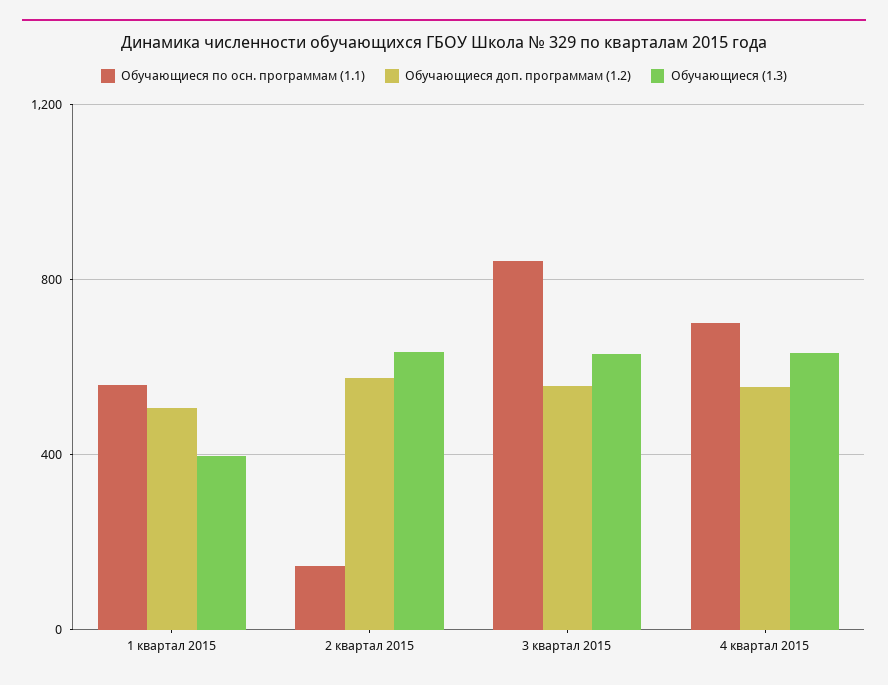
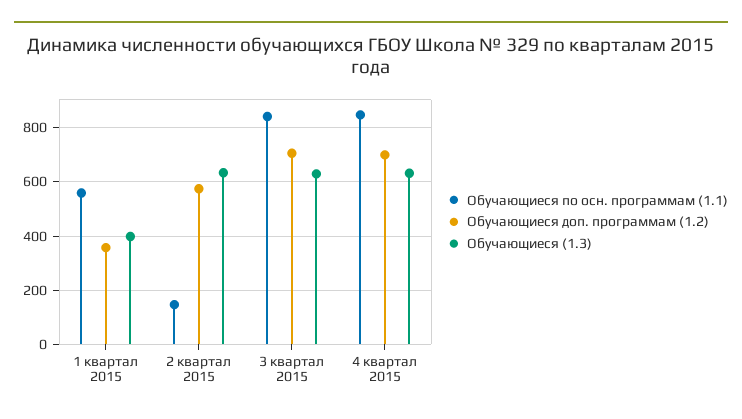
  {
    "Обучающиеся по осн. программам (1.1)": {
      "1 квартал 2015": 550,
      "2 квартал 2015": 150,
      "3 квартал 2015": 850,
-     "4 квартал 2015": 700
+     "4 квартал 2015": 850
    },
    "Обучающиеся доп. программам (1.2)": {
-     "1 квартал 2015": 500,
+     "1 квартал 2015": 350,
      "2 квартал 2015": 575,
-     "3 квартал 2015": 550,
+     "3 квартал 2015": 700,
-     "4 квартал 2015": 550
+     "4 квартал 2015": 700
    },
    "Обучающиеся (1.3)": {
      "1 квартал 2015": 400,
      "2 квартал 2015": 625,
      "3 квартал 2015": 625,
      "4 квартал 2015": 625
    }
  }

